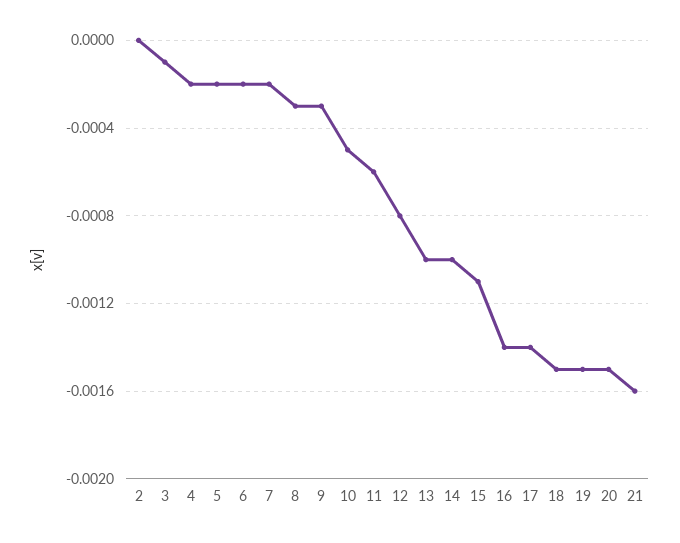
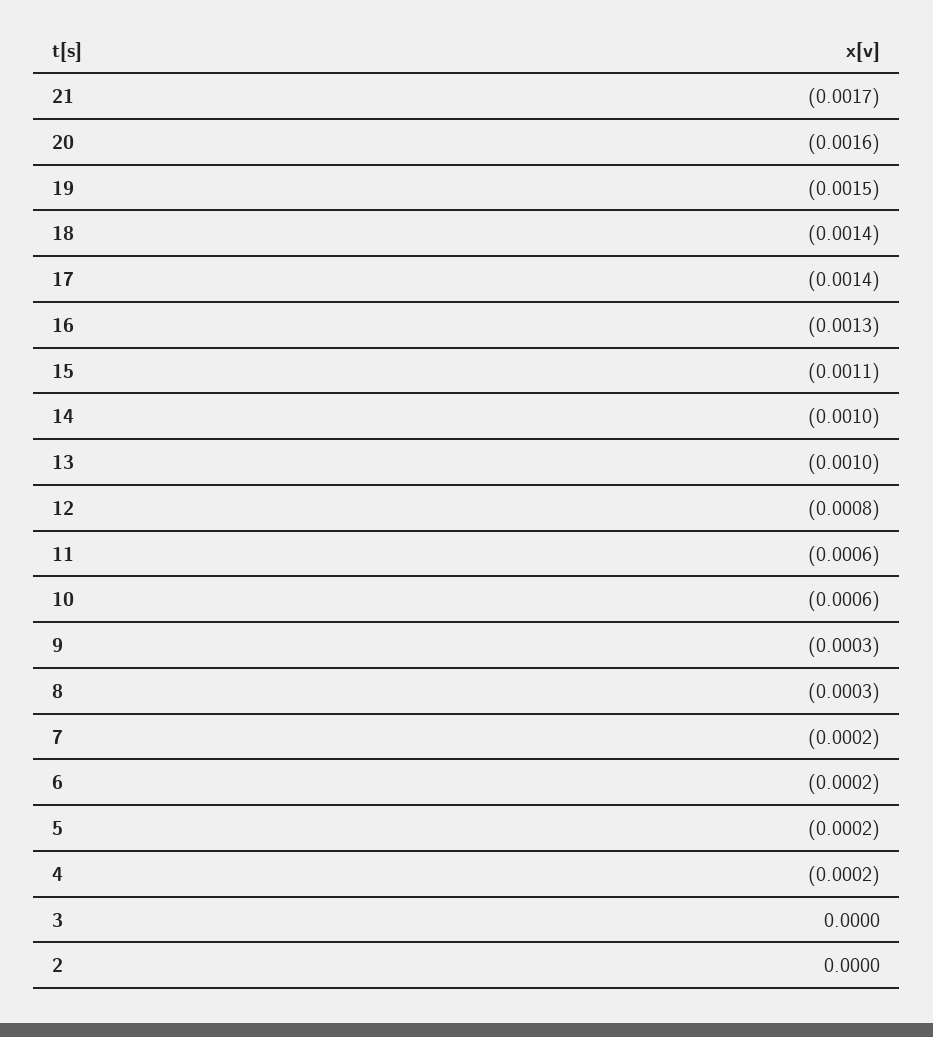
  {
    "2": 0,
-   "3": -0.0001,
+   "3": 0,
    "4": -0.0002,
    "5": -0.0002,
    "6": -0.0002,
    "7": -0.0002,
    "8": -0.0003,
    "9": -0.0003,
-   "10": -0.0005,
+   "10": -0.0006,
    "11": -0.0006,
    "12": -0.0008,
    "13": -0.001,
    "14": -0.001,
    "15": -0.0011,
-   "16": -0.0014,
+   "16": -0.0013,
    "17": -0.0014,
-   "18": -0.0015,
+   "18": -0.0014,
    "19": -0.0015,
-   "20": -0.0015,
+   "20": -0.0016,
-   "21": -0.0016
+   "21": -0.0017
  }

